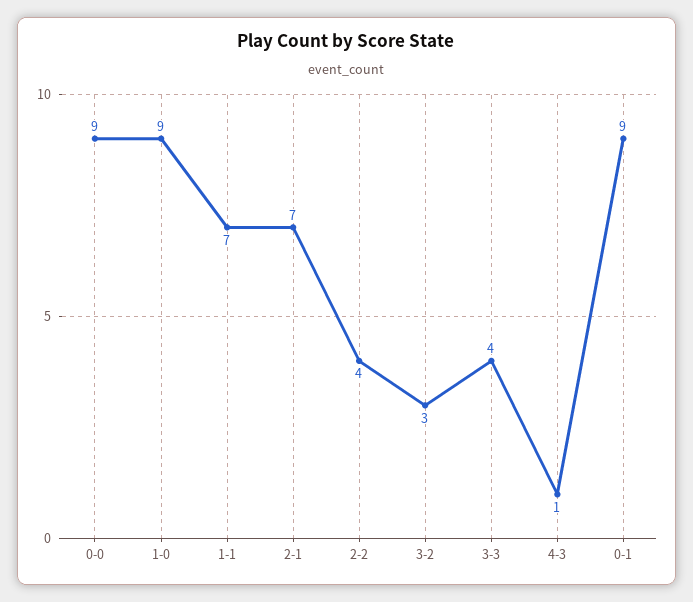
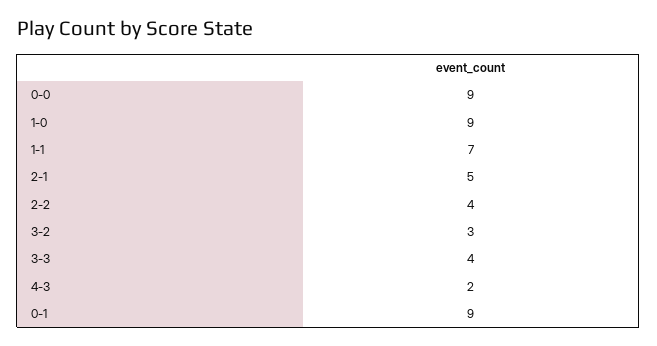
  {
    "0-0": 9,
    "1-0": 9,
    "1-1": 7,
-   "2-1": 7,
+   "2-1": 5,
    "2-2": 4,
    "3-2": 3,
    "3-3": 4,
-   "4-3": 1,
+   "4-3": 2,
    "0-1": 9
  }

